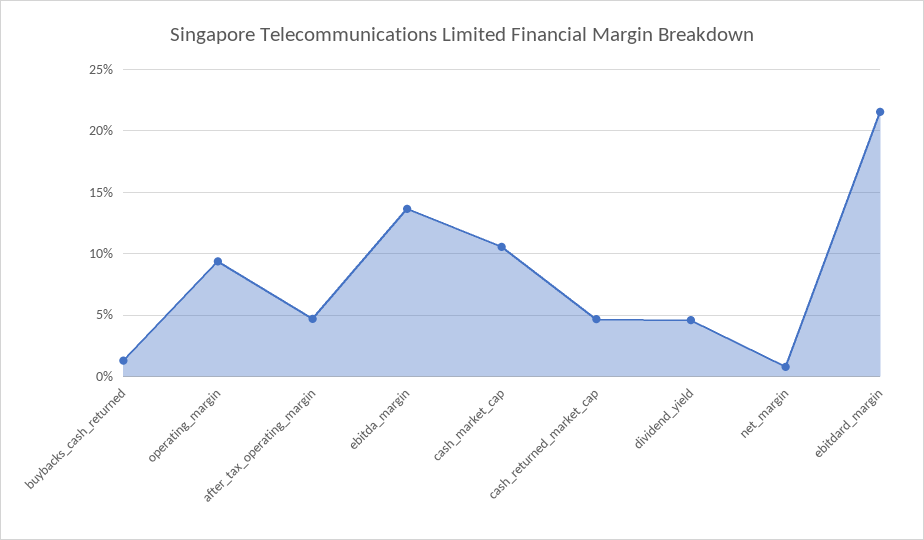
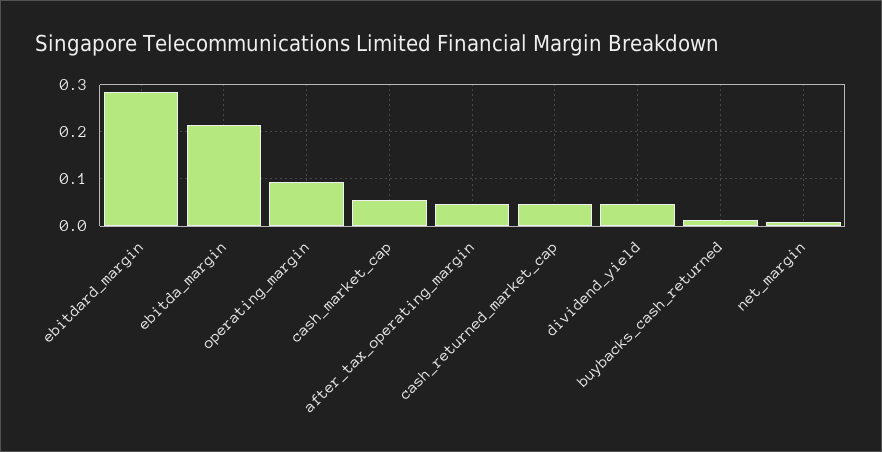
  {
    "buybacks_cash_returned": 0.015,
    "operating_margin": 0.095,
    "after_tax_operating_margin": 0.045,
-   "ebitda_margin": 0.135,
+   "ebitda_margin": 0.22,
-   "cash_market_cap": 0.105,
+   "cash_market_cap": 0.06,
    "cash_returned_market_cap": 0.045,
    "dividend_yield": 0.045,
    "net_margin": 0.01,
-   "ebitdard_margin": 0.215
+   "ebitdard_margin": 0.28
  }

